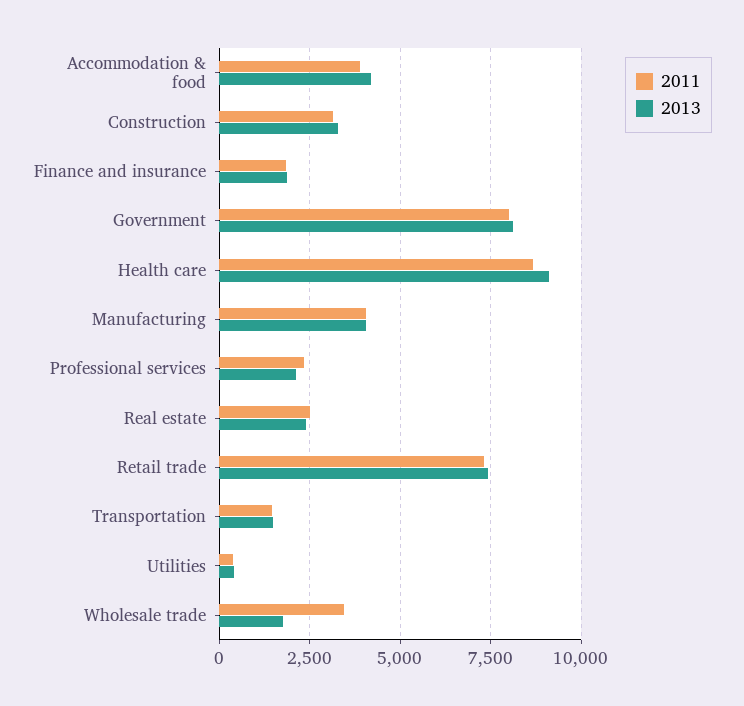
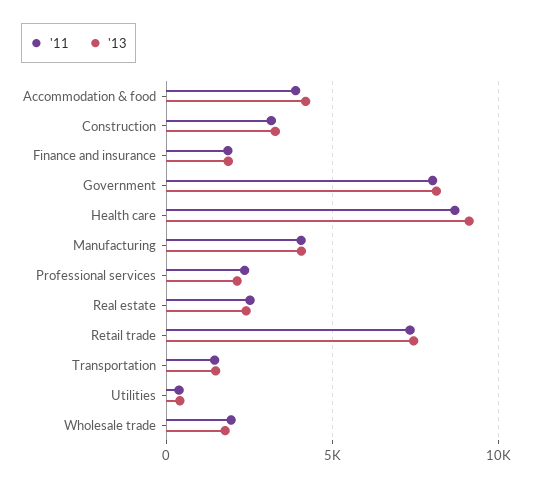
  {
    "2011": {
      "Accommodation & food": 4000,
      "Construction": 3250,
      "Finance and insurance": 1750,
      "Government": 8000,
      "Health care": 8750,
      "Manufacturing": 4000,
      "Professional services": 2250,
      "Real estate": 2500,
      "Retail trade": 7250,
      "Transportation": 1500,
      "Utilities": 500,
-     "Wholesale trade": 3500
+     "Wholesale trade": 2000
    },
    "2013": {
      "Accommodation & food": 4250,
      "Construction": 3250,
      "Finance and insurance": 1750,
      "Government": 8000,
      "Health care": 9000,
      "Manufacturing": 4000,
      "Professional services": 2250,
      "Real estate": 2500,
      "Retail trade": 7500,
      "Transportation": 1500,
      "Utilities": 500,
      "Wholesale trade": 1750
    }
  }

